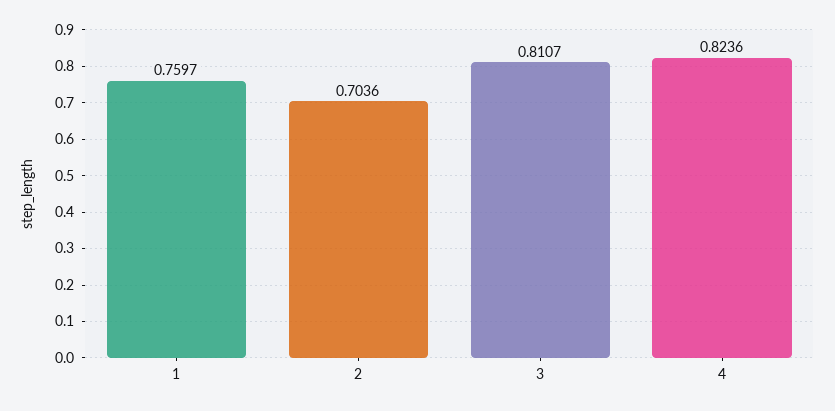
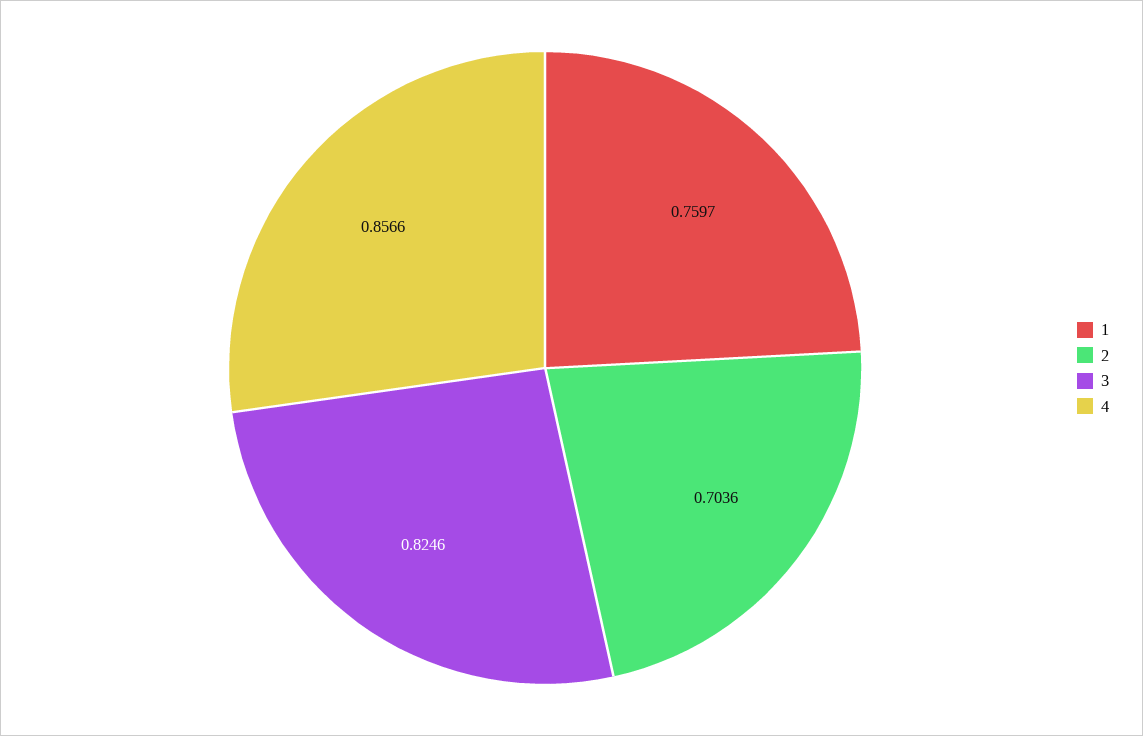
  {
    "1": 0.7597,
    "2": 0.7036,
-   "3": 0.8107,
+   "3": 0.8246,
-   "4": 0.8236
+   "4": 0.8566
  }

